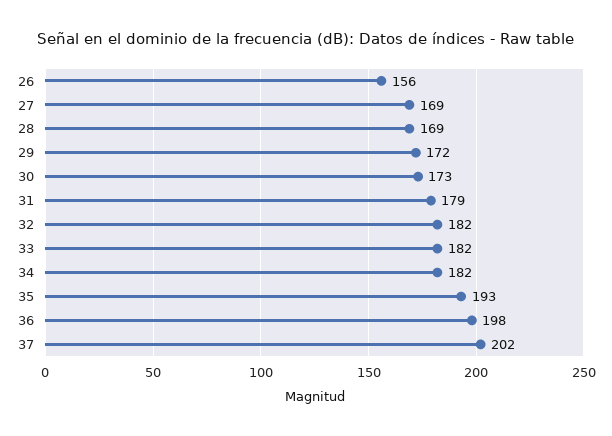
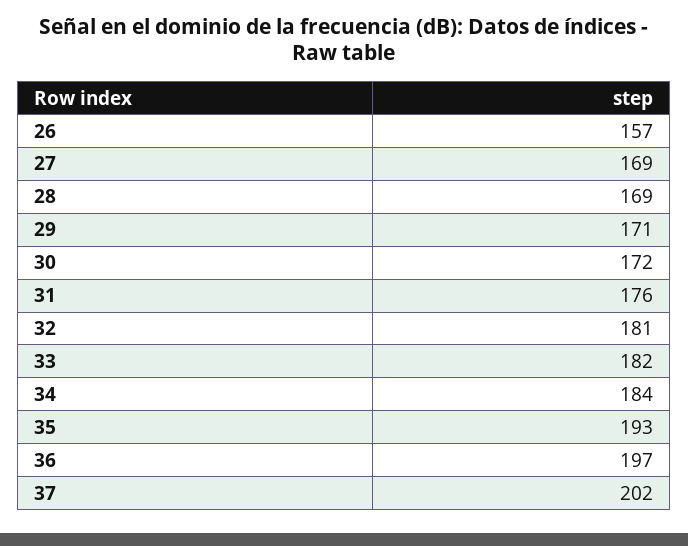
  {
-   "26": 156,
+   "26": 157,
    "27": 169,
    "28": 169,
-   "29": 172,
+   "29": 171,
-   "30": 173,
+   "30": 172,
-   "31": 179,
+   "31": 176,
-   "32": 182,
+   "32": 181,
    "33": 182,
-   "34": 182,
+   "34": 184,
    "35": 193,
-   "36": 198,
+   "36": 197,
    "37": 202
  }

